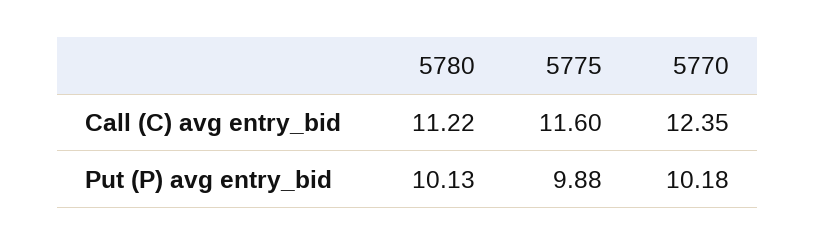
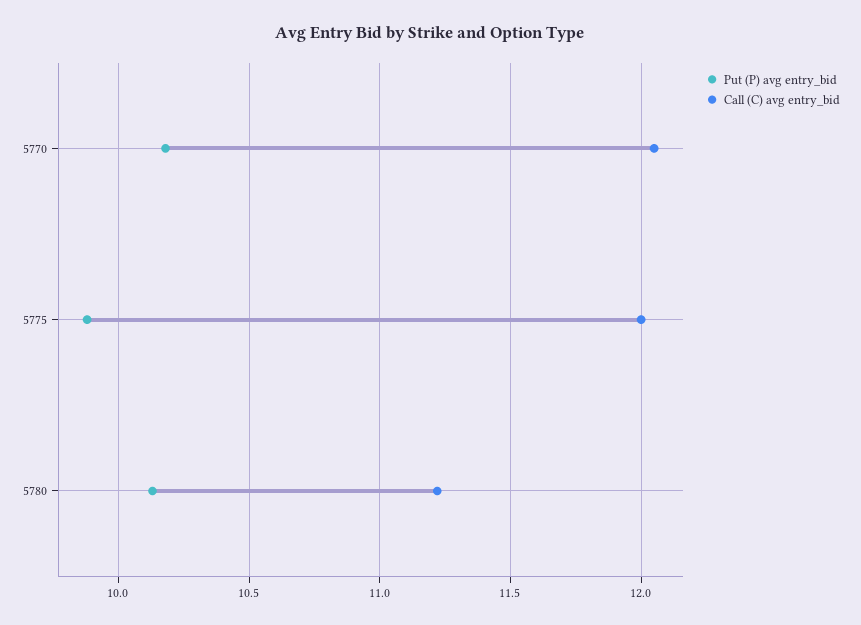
  {
    "Call (C) avg entry_bid": {
      "5780": 11.22,
-     "5775": 11.6,
+     "5775": 12,
-     "5770": 12.35
+     "5770": 12.05
    },
    "Put (P) avg entry_bid": {
      "5780": 10.13,
      "5775": 9.88,
      "5770": 10.18
    }
  }

